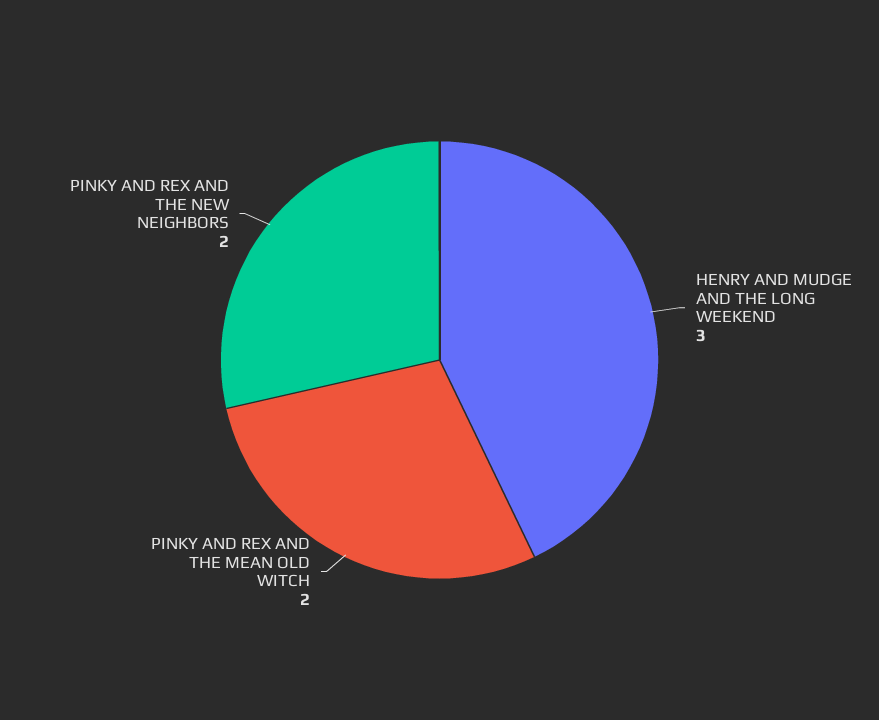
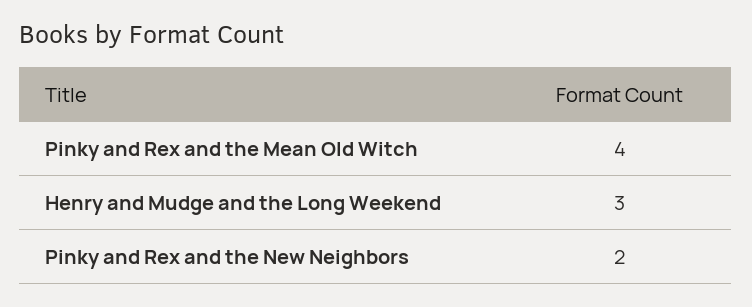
  {
    "HENRY AND MUDGE AND THE LONG WEEKEND": 3,
-   "PINKY AND REX AND THE MEAN OLD WITCH": 2,
+   "PINKY AND REX AND THE MEAN OLD WITCH": 4,
    "PINKY AND REX AND THE NEW NEIGHBORS": 2
  }

